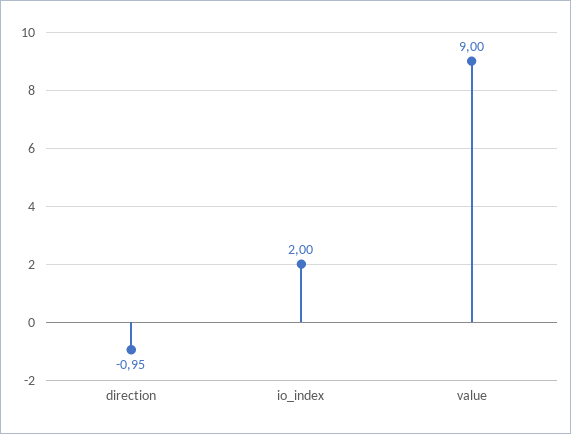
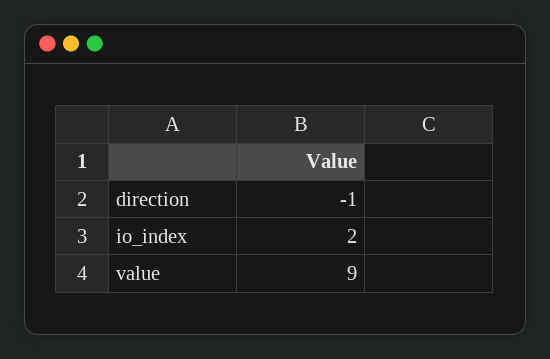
  {
-   "direction": -0.95,
+   "direction": -1,
    "io_index": 2,
    "value": 9
  }

